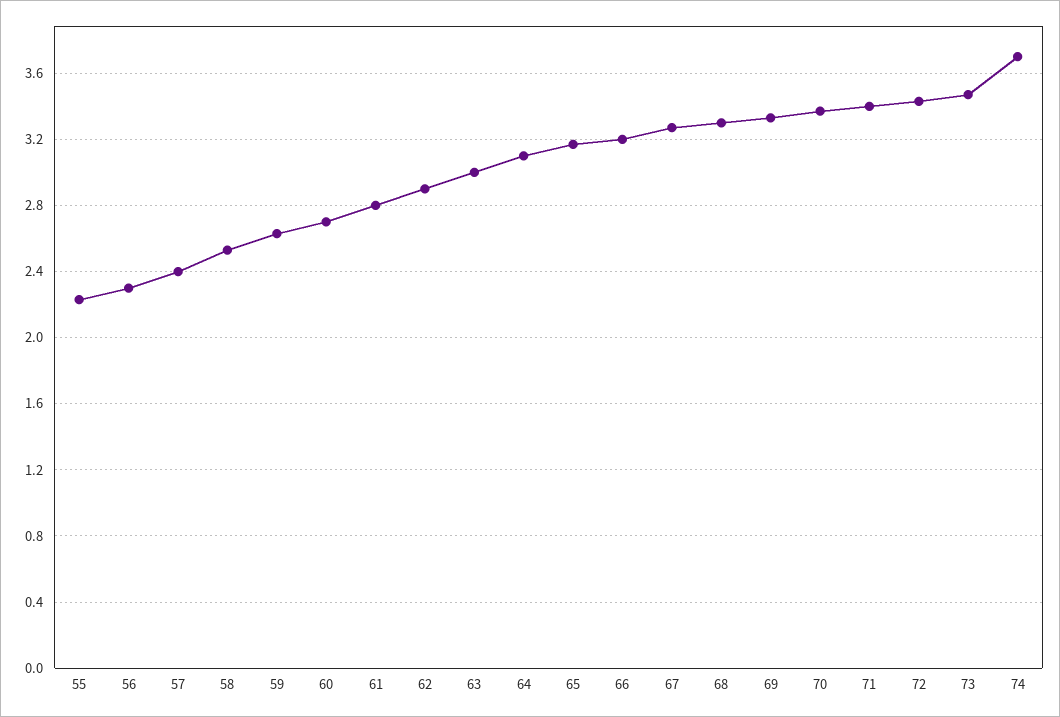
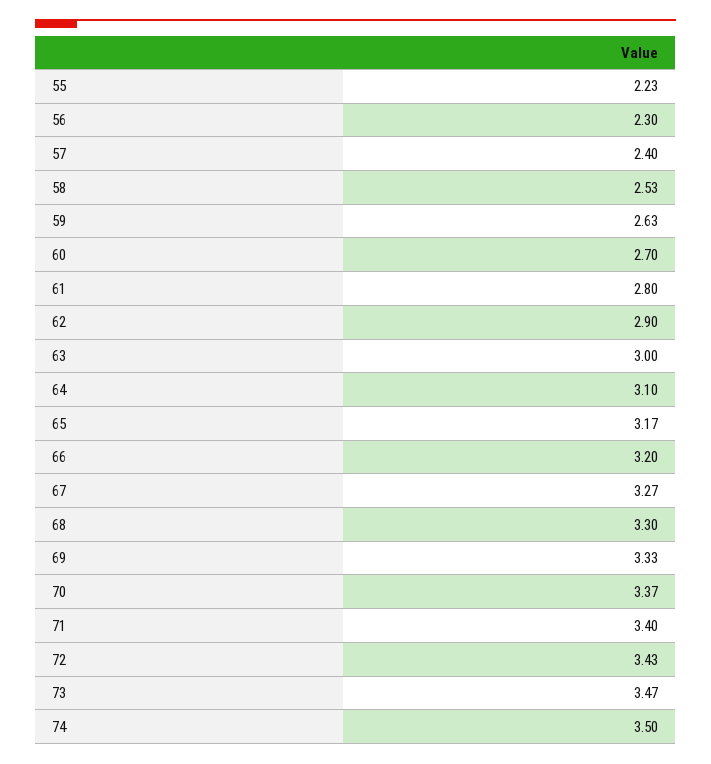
  {
    "55": 2.23,
    "56": 2.3,
    "57": 2.4,
    "58": 2.53,
    "59": 2.63,
    "60": 2.7,
    "61": 2.8,
    "62": 2.9,
    "63": 3,
    "64": 3.1,
    "65": 3.17,
    "66": 3.2,
    "67": 3.27,
    "68": 3.3,
    "69": 3.33,
    "70": 3.37,
    "71": 3.4,
    "72": 3.43,
    "73": 3.47,
-   "74": 3.7
+   "74": 3.5
  }

